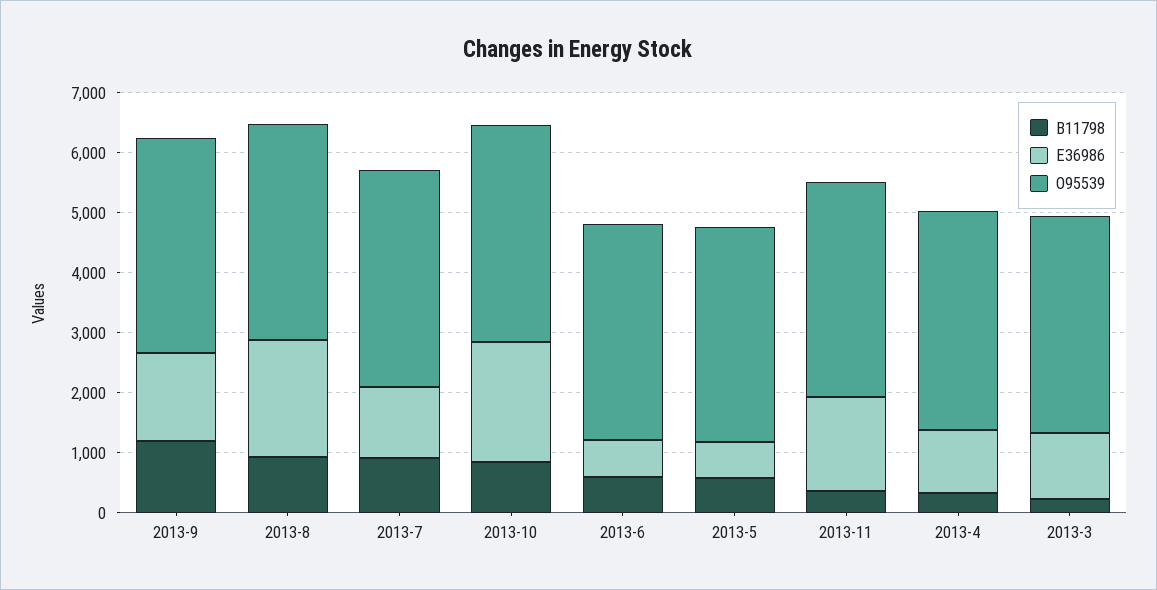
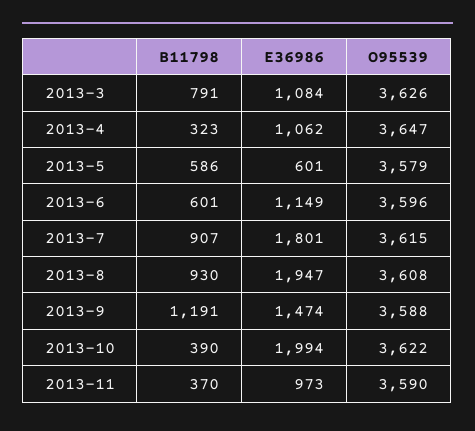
  {
    "B11798": {
      "2013-9": 1191,
      "2013-8": 930,
      "2013-7": 907,
-     "2013-10": 800,
+     "2013-10": 390,
      "2013-6": 601,
      "2013-5": 586,
      "2013-11": 370,
      "2013-4": 323,
-     "2013-3": 200
+     "2013-3": 791
    },
    "E36986": {
      "2013-9": 1474,
      "2013-8": 1947,
-     "2013-7": 1200,
+     "2013-7": 1801,
      "2013-10": 1994,
-     "2013-6": 600,
+     "2013-6": 1149,
      "2013-5": 601,
-     "2013-11": 1600,
+     "2013-11": 973,
      "2013-4": 1062,
      "2013-3": 1084
    },
    "O95539": {
      "2013-9": 3588,
      "2013-8": 3608,
      "2013-7": 3615,
      "2013-10": 3622,
      "2013-6": 3596,
      "2013-5": 3579,
      "2013-11": 3590,
      "2013-4": 3647,
      "2013-3": 3626
    }
  }

